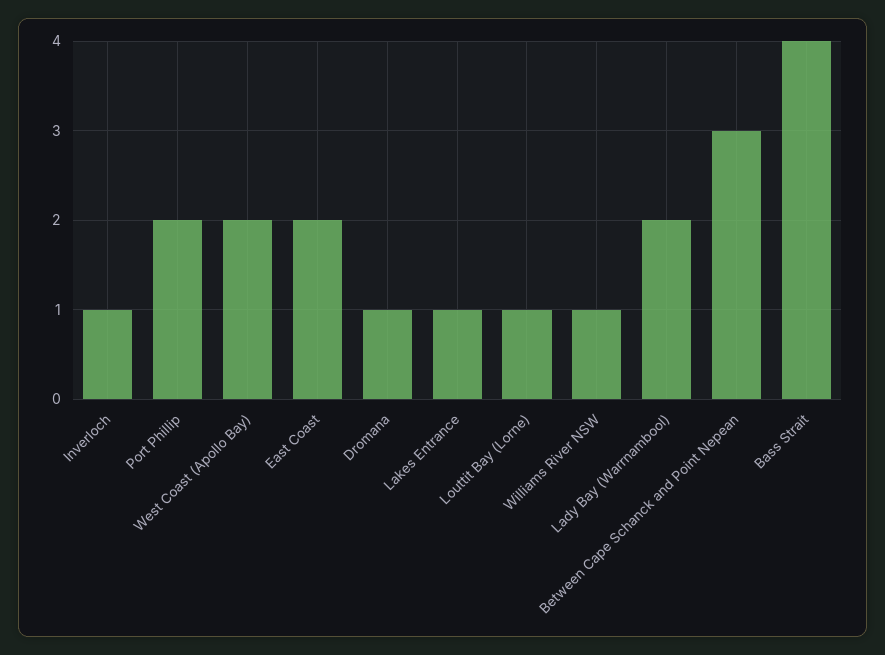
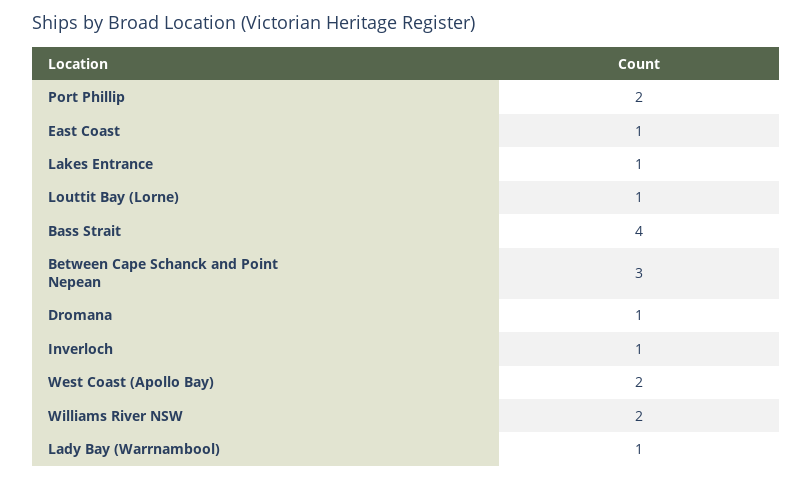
  {
    "Inverloch": 1,
    "Port Phillip": 2,
    "West Coast (Apollo Bay)": 2,
-   "East Coast": 2,
+   "East Coast": 1,
    "Dromana": 1,
    "Lakes Entrance": 1,
    "Louttit Bay (Lorne)": 1,
-   "Williams River NSW": 1,
+   "Williams River NSW": 2,
-   "Lady Bay (Warrnambool)": 2,
+   "Lady Bay (Warrnambool)": 1,
    "Between Cape Schanck and Point Nepean": 3,
    "Bass Strait": 4
  }

